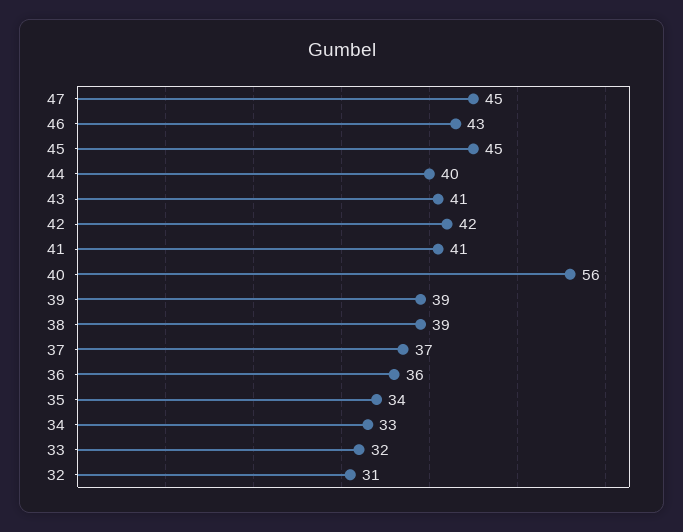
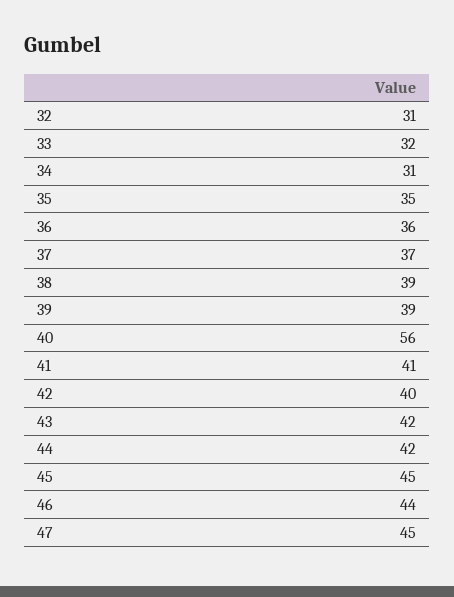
  {
    "47": 45,
-   "46": 43,
+   "46": 44,
    "45": 45,
-   "44": 40,
+   "44": 42,
-   "43": 41,
+   "43": 42,
-   "42": 42,
+   "42": 40,
    "41": 41,
    "40": 56,
    "39": 39,
    "38": 39,
    "37": 37,
    "36": 36,
-   "35": 34,
+   "35": 35,
-   "34": 33,
+   "34": 31,
    "33": 32,
    "32": 31
  }

